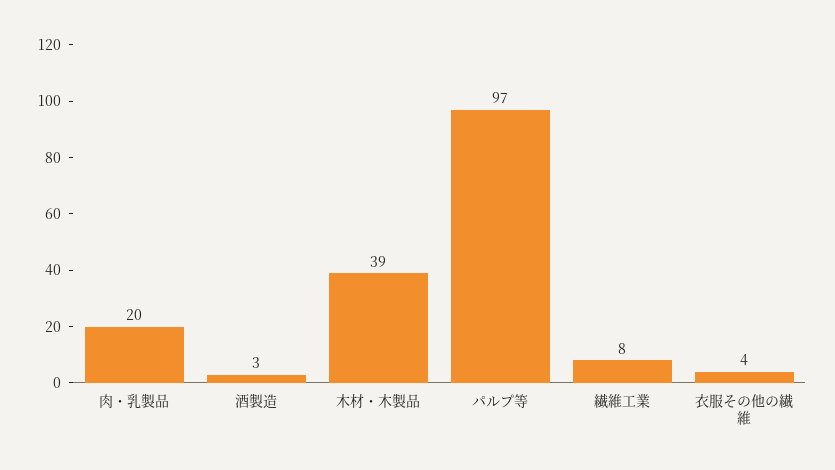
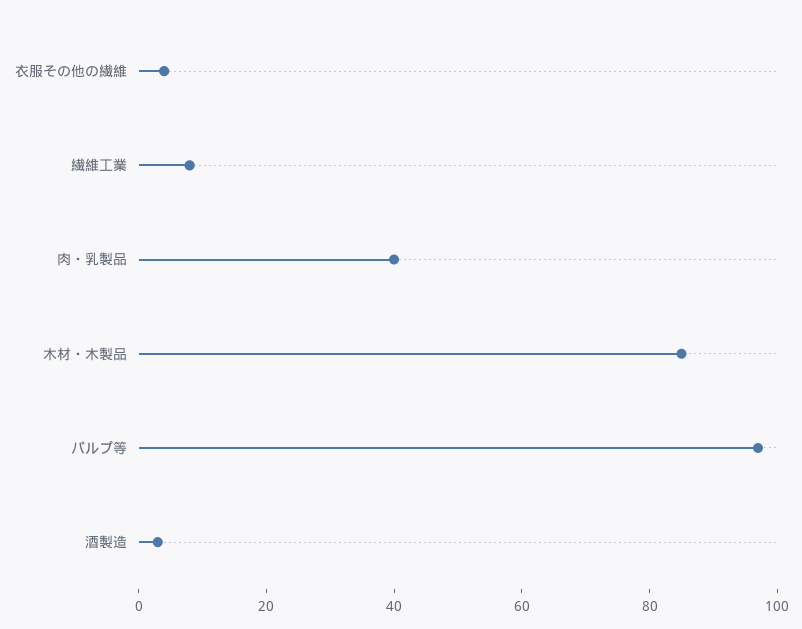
  {
-   "肉・乳製品": 20,
+   "肉・乳製品": 40,
    "酒製造": 3,
-   "木材・木製品": 39,
+   "木材・木製品": 85,
    "パルプ等": 97,
    "繊維工業": 8,
    "衣服その他の繊維": 4
  }

